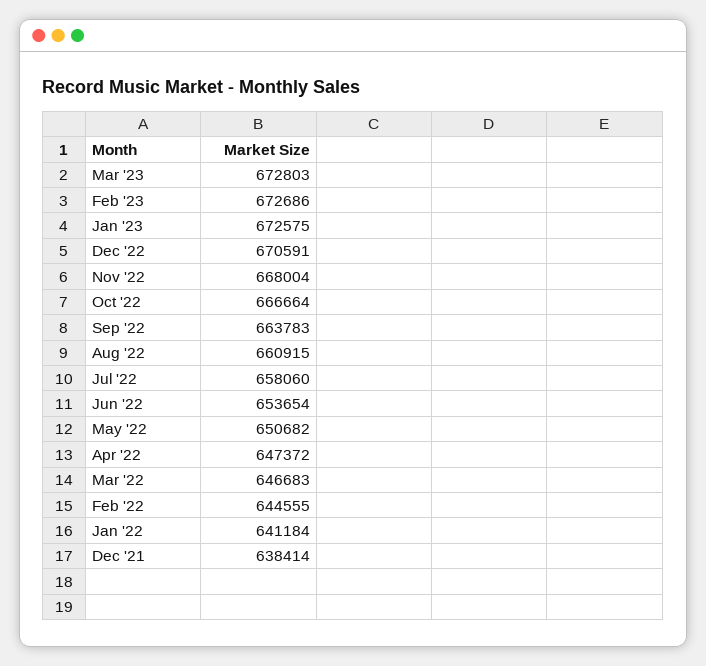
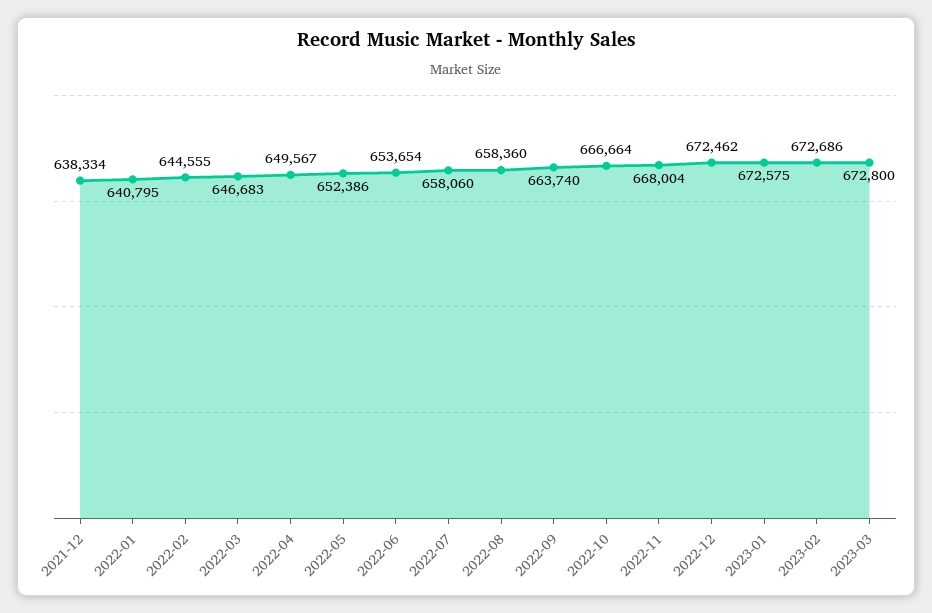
  {
-   "Mar '23": 672803,
+   "Mar '23": 672800,
    "Feb '23": 672686,
    "Jan '23": 672575,
-   "Dec '22": 670591,
+   "Dec '22": 672462,
    "Nov '22": 668004,
    "Oct '22": 666664,
-   "Sep '22": 663783,
+   "Sep '22": 663740,
-   "Aug '22": 660915,
+   "Aug '22": 658360,
    "Jul '22": 658060,
    "Jun '22": 653654,
-   "May '22": 650682,
+   "May '22": 652386,
-   "Apr '22": 647372,
+   "Apr '22": 649567,
    "Mar '22": 646683,
    "Feb '22": 644555,
-   "Jan '22": 641184,
+   "Jan '22": 640795,
-   "Dec '21": 638414
+   "Dec '21": 638334
  }

